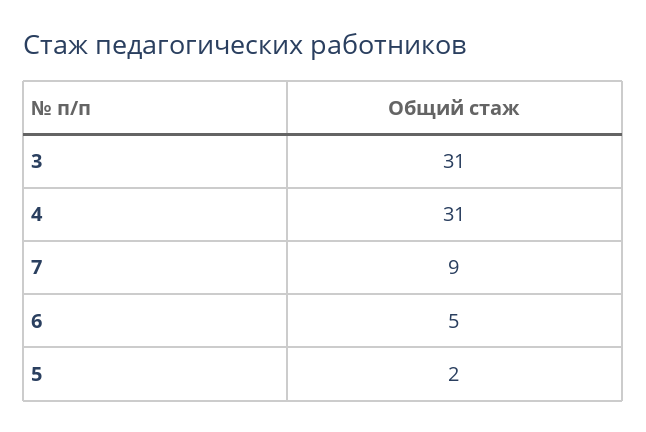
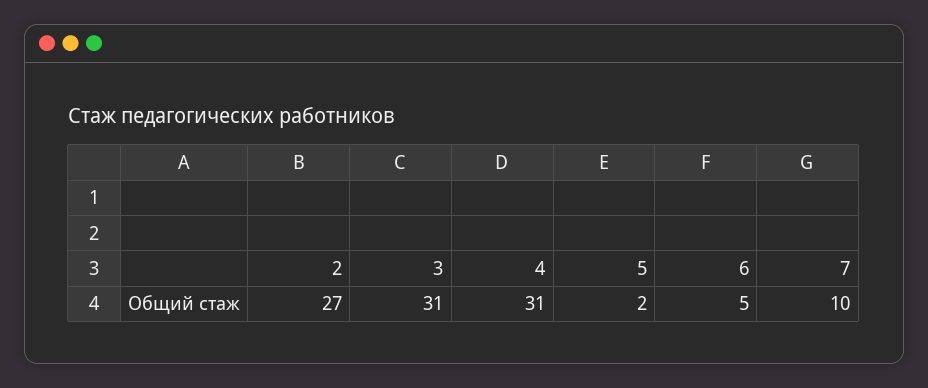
  {
    "3": 31,
    "4": 31,
-   "7": 9,
+   "7": 10,
    "6": 5,
-   "5": 2
+   "5": 2,
+   "2": 27
  }

